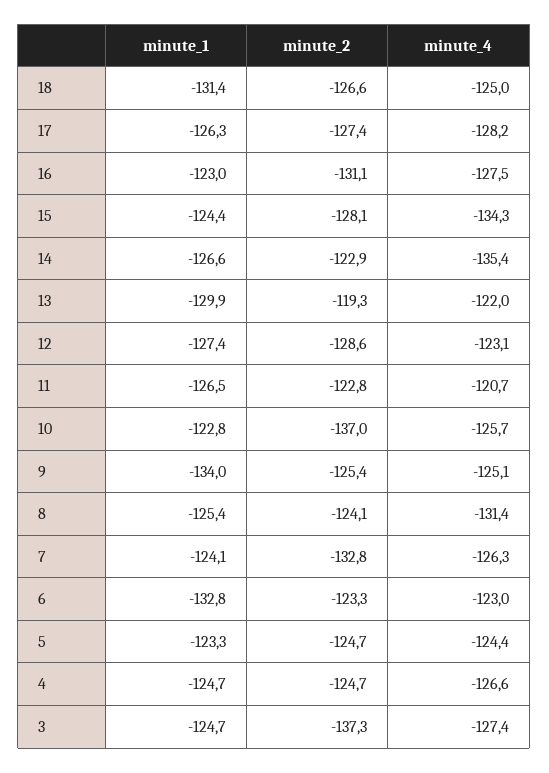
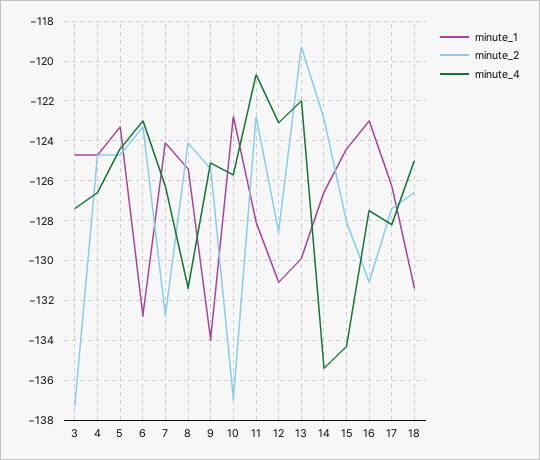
  {
    "minute_1": {
      "18": -131.4,
      "17": -126.3,
      "16": -123,
      "15": -124.4,
      "14": -126.6,
      "13": -129.9,
-     "12": -127.4,
+     "12": -131,
-     "11": -126.5,
+     "11": -128,
      "10": -122.8,
      "9": -134,
      "8": -125.4,
      "7": -124.1,
      "6": -132.8,
      "5": -123.3,
      "4": -124.7,
      "3": -124.7
    },
    "minute_2": {
      "18": -126.6,
      "17": -127.4,
      "16": -131.1,
      "15": -128.1,
      "14": -122.9,
      "13": -119.3,
      "12": -128.6,
      "11": -122.8,
      "10": -137,
      "9": -125.4,
      "8": -124.1,
      "7": -132.8,
      "6": -123.3,
      "5": -124.7,
      "4": -124.7,
      "3": -137.3
    },
    "minute_4": {
      "18": -125,
      "17": -128.2,
      "16": -127.5,
      "15": -134.3,
      "14": -135.4,
      "13": -122,
      "12": -123.1,
      "11": -120.7,
      "10": -125.7,
      "9": -125.1,
      "8": -131.4,
      "7": -126.3,
      "6": -123,
      "5": -124.4,
      "4": -126.6,
      "3": -127.4
    }
  }

